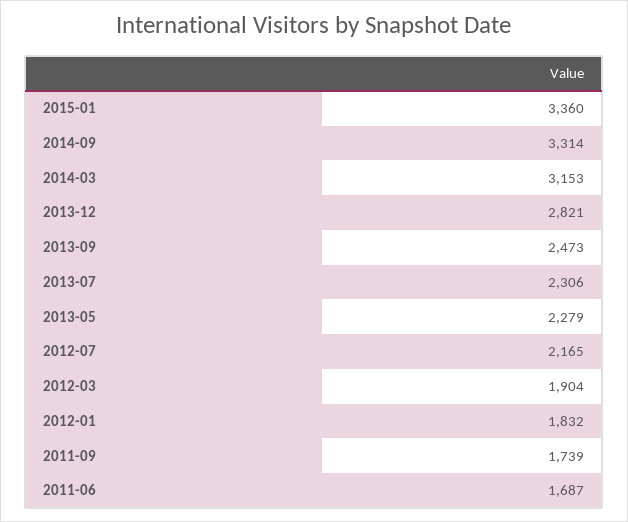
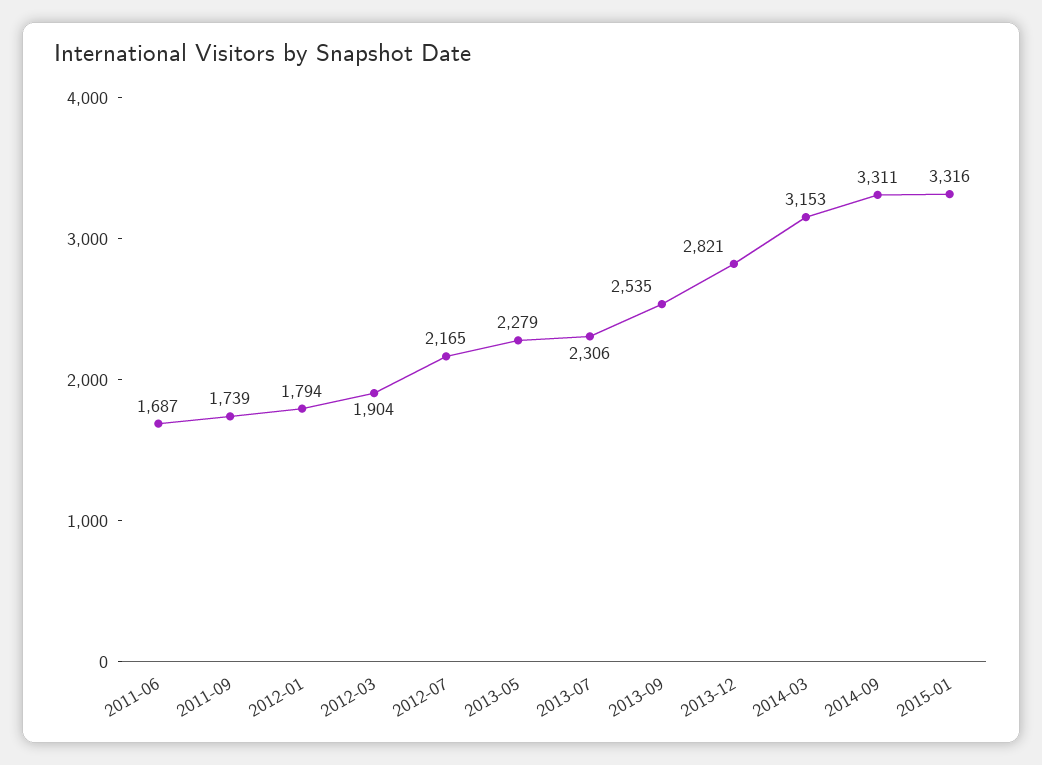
  {
-   "2015-01": 3360,
+   "2015-01": 3316,
-   "2014-09": 3314,
+   "2014-09": 3311,
    "2014-03": 3153,
    "2013-12": 2821,
-   "2013-09": 2473,
+   "2013-09": 2535,
    "2013-07": 2306,
    "2013-05": 2279,
    "2012-07": 2165,
    "2012-03": 1904,
-   "2012-01": 1832,
+   "2012-01": 1794,
    "2011-09": 1739,
    "2011-06": 1687
  }

